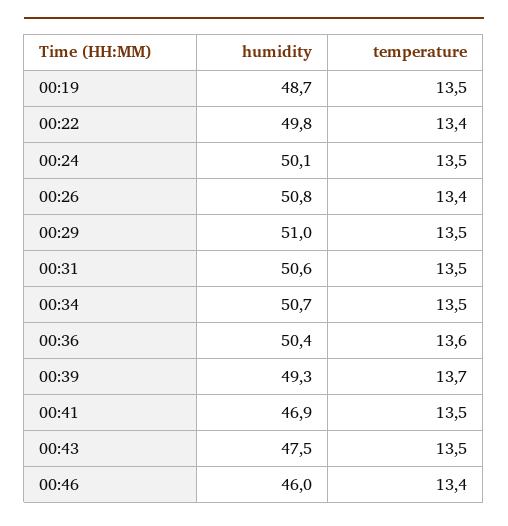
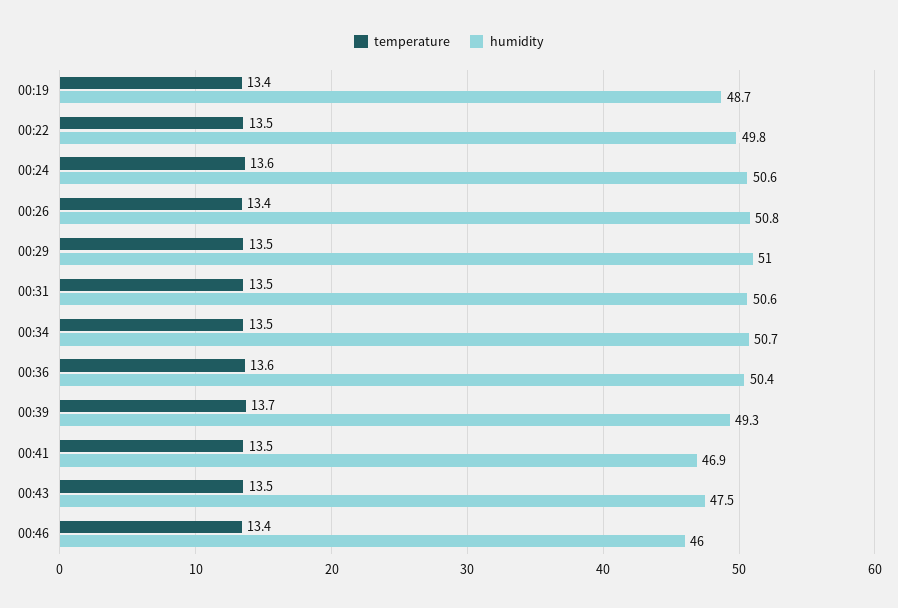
  {
    "humidity": {
      "00:19": 48.7,
      "00:22": 49.8,
-     "00:24": 50.1,
+     "00:24": 50.6,
      "00:26": 50.8,
      "00:29": 51,
      "00:31": 50.6,
      "00:34": 50.7,
      "00:36": 50.4,
      "00:39": 49.3,
      "00:41": 46.9,
      "00:43": 47.5,
      "00:46": 46
    },
    "temperature": {
-     "00:19": 13.5,
+     "00:19": 13.4,
-     "00:22": 13.4,
+     "00:22": 13.5,
-     "00:24": 13.5,
+     "00:24": 13.6,
      "00:26": 13.4,
      "00:29": 13.5,
      "00:31": 13.5,
      "00:34": 13.5,
      "00:36": 13.6,
      "00:39": 13.7,
      "00:41": 13.5,
      "00:43": 13.5,
      "00:46": 13.4
    }
  }

